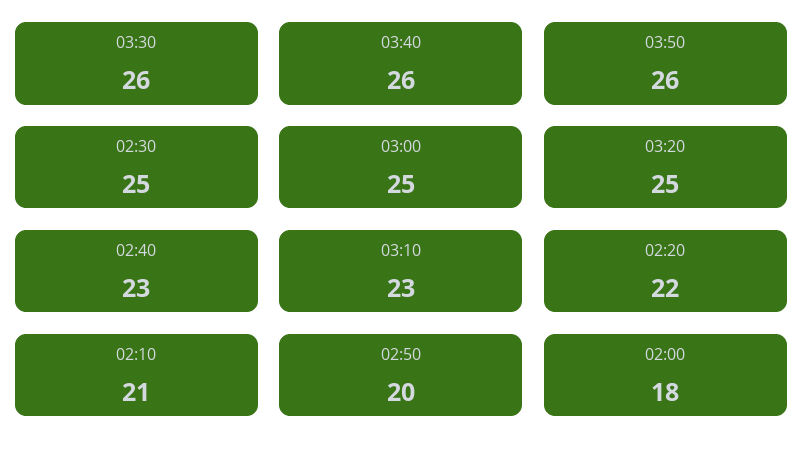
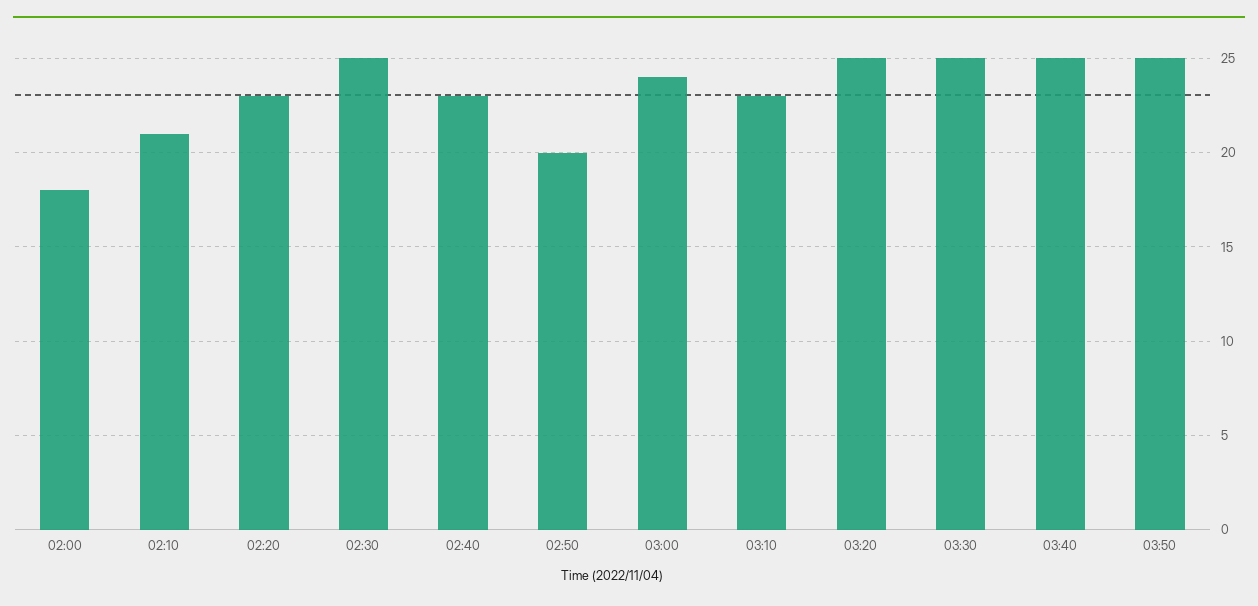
  {
-   "03:30": 26,
+   "03:30": 25,
-   "03:40": 26,
+   "03:40": 25,
-   "03:50": 26,
+   "03:50": 25,
    "02:30": 25,
-   "03:00": 25,
+   "03:00": 24,
    "03:20": 25,
    "02:40": 23,
    "03:10": 23,
-   "02:20": 22,
+   "02:20": 23,
    "02:10": 21,
    "02:50": 20,
    "02:00": 18
  }

